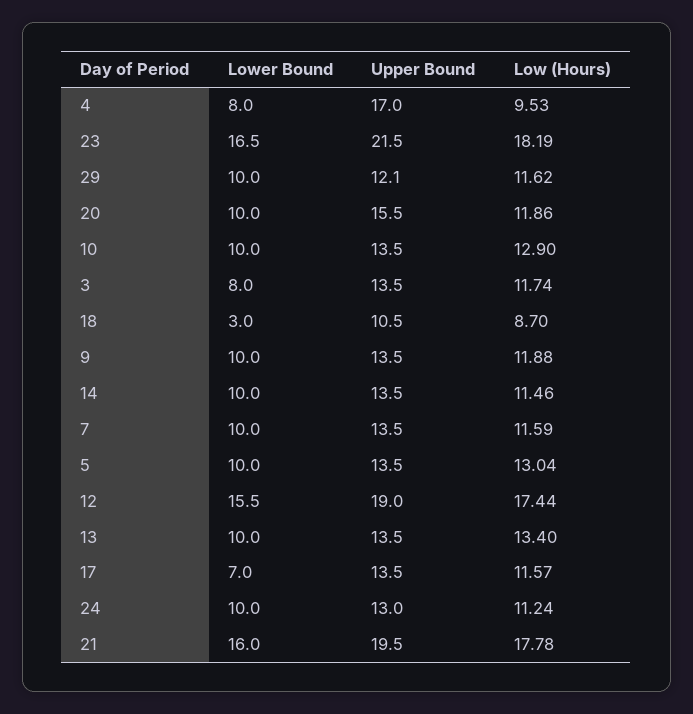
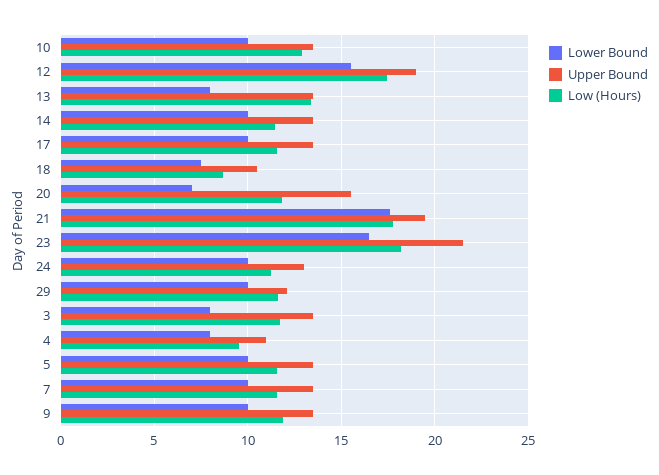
  {
    "Lower Bound": {
      "4": 8,
      "23": 16.5,
      "29": 10,
-     "20": 10,
+     "20": 7,
      "10": 10,
      "3": 8,
-     "18": 3,
+     "18": 7.5,
      "9": 10,
      "14": 10,
      "7": 10,
      "5": 10,
      "12": 15.5,
-     "13": 10,
+     "13": 8,
-     "17": 7,
+     "17": 10,
      "24": 10,
-     "21": 16
+     "21": 17.5
    },
    "Upper Bound": {
-     "4": 17,
+     "4": 11,
      "23": 21.5,
      "29": 12.1,
      "20": 15.5,
      "10": 13.5,
      "3": 13.5,
      "18": 10.5,
      "9": 13.5,
      "14": 13.5,
      "7": 13.5,
      "5": 13.5,
      "12": 19,
      "13": 13.5,
      "17": 13.5,
      "24": 13,
      "21": 19.5
    },
    "Low (Hours)": {
      "4": 9.53,
      "23": 18.19,
      "29": 11.62,
      "20": 11.86,
      "10": 12.9,
      "3": 11.74,
      "18": 8.7,
      "9": 11.88,
      "14": 11.46,
      "7": 11.59,
-     "5": 13.04,
+     "5": 11.5,
      "12": 17.44,
      "13": 13.4,
      "17": 11.57,
      "24": 11.24,
      "21": 17.78
    }
  }

